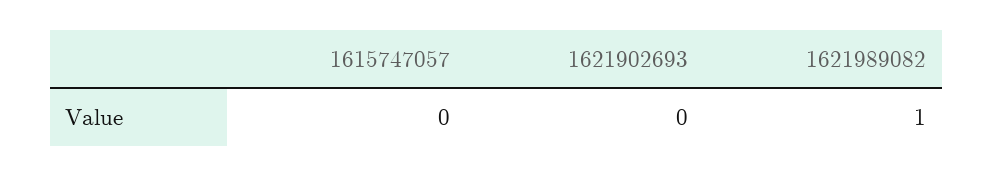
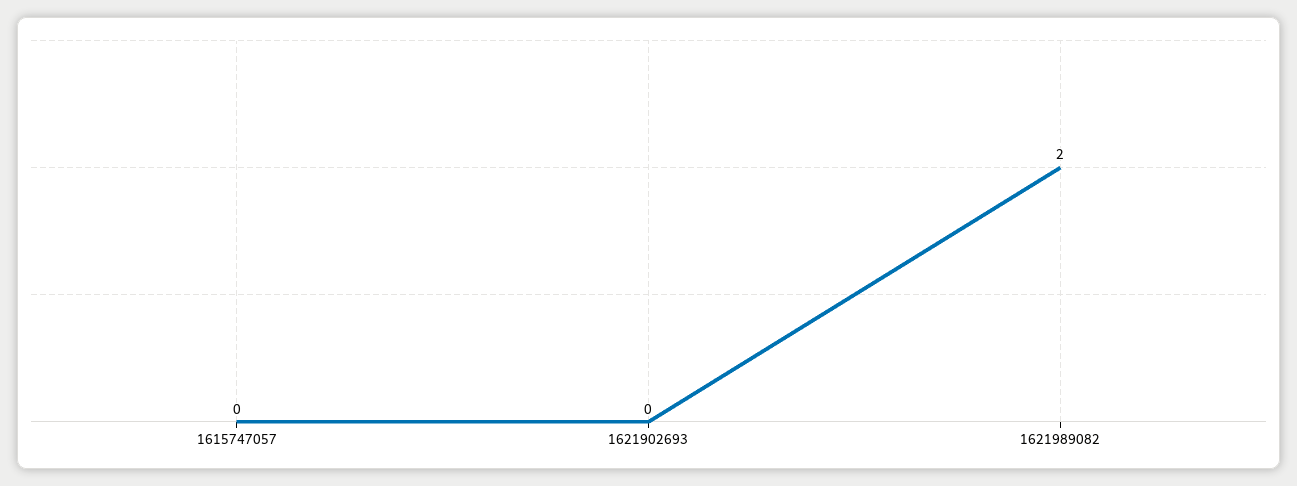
  {
    "1615747057": 0,
    "1621902693": 0,
-   "1621989082": 1
+   "1621989082": 2
  }

